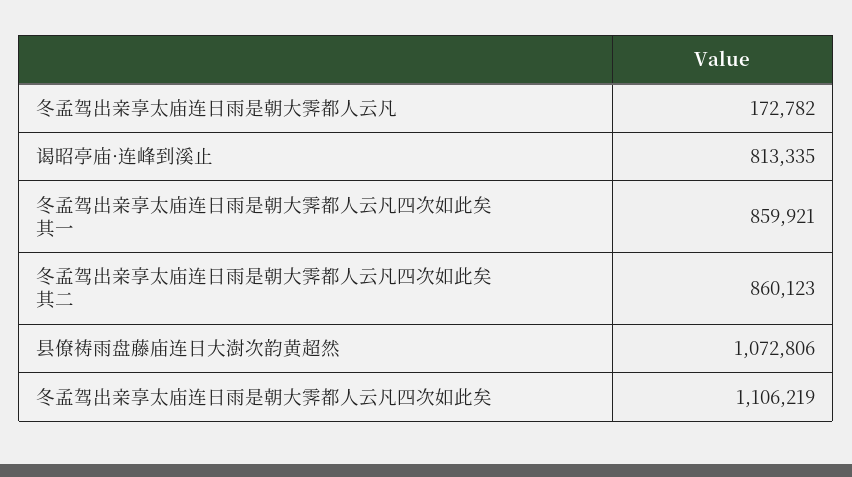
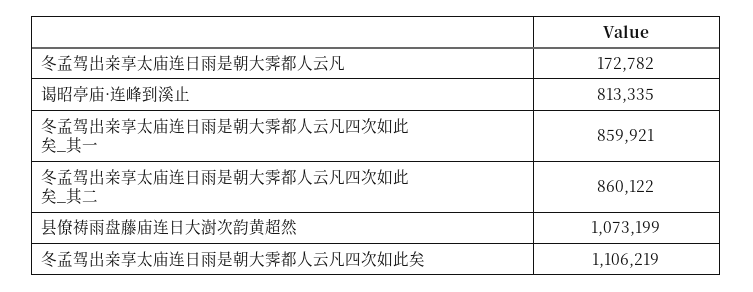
  {
    "冬孟驾出亲享太庙连日雨是朝大霁都人云凡": 172782,
    "谒昭亭庙·连峰到溪止": 813335,
    "冬孟驾出亲享太庙连日雨是朝大霁都人云凡四次如此矣 其一": 859921,
-   "冬孟驾出亲享太庙连日雨是朝大霁都人云凡四次如此矣 其二": 860123,
+   "冬孟驾出亲享太庙连日雨是朝大霁都人云凡四次如此矣 其二": 860122,
-   "县僚祷雨盘藤庙连日大澍次韵黄超然": 1072806,
+   "县僚祷雨盘藤庙连日大澍次韵黄超然": 1073199,
    "冬孟驾出亲享太庙连日雨是朝大霁都人云凡四次如此矣": 1106219
  }

